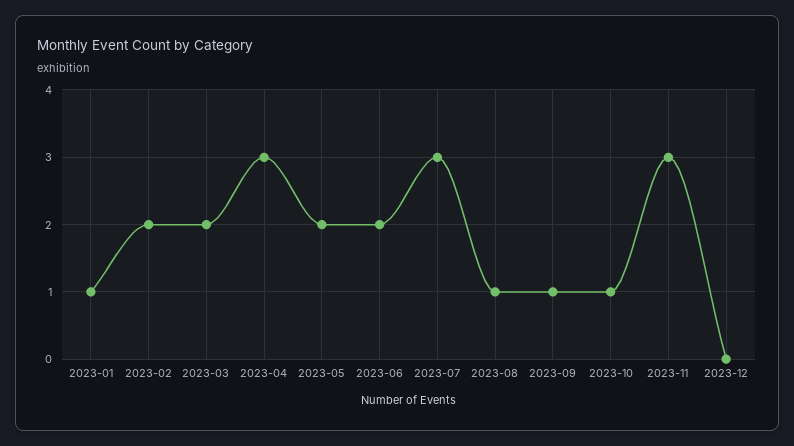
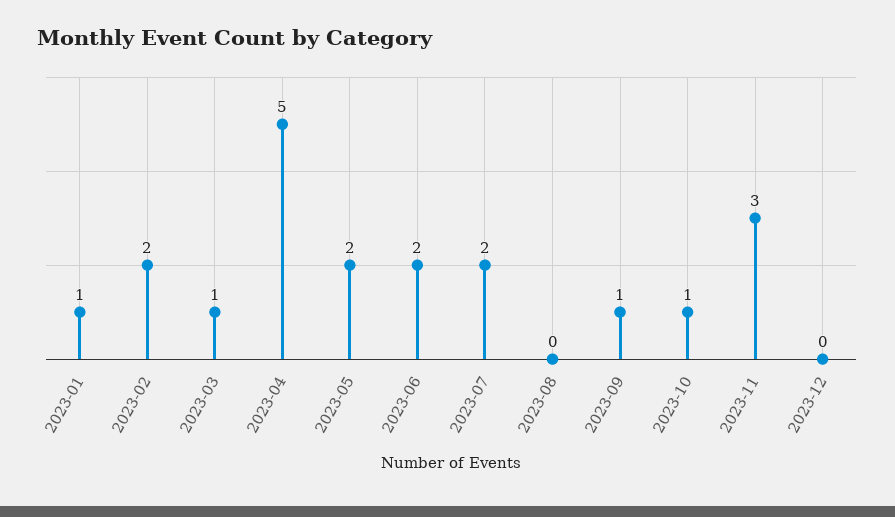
  {
    "2023-01": 1,
    "2023-02": 2,
-   "2023-03": 2,
+   "2023-03": 1,
-   "2023-04": 3,
+   "2023-04": 5,
    "2023-05": 2,
    "2023-06": 2,
-   "2023-07": 3,
+   "2023-07": 2,
-   "2023-08": 1,
+   "2023-08": 0,
    "2023-09": 1,
    "2023-10": 1,
    "2023-11": 3,
    "2023-12": 0
  }

